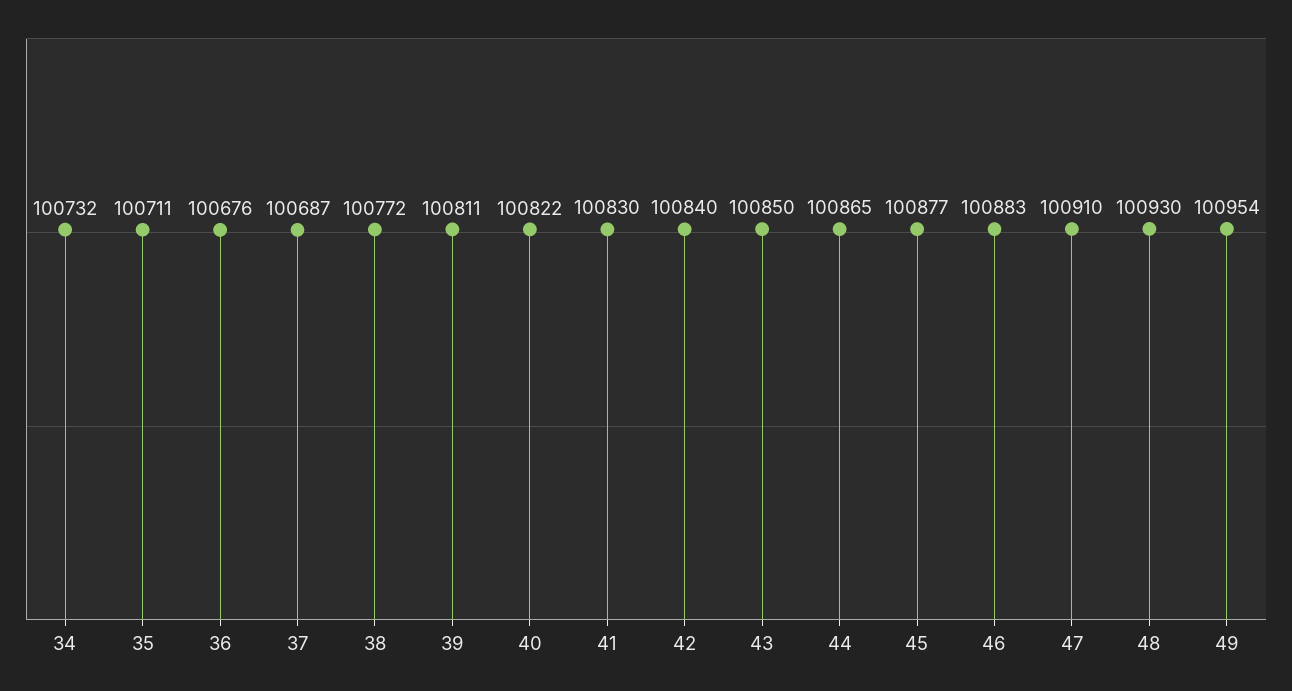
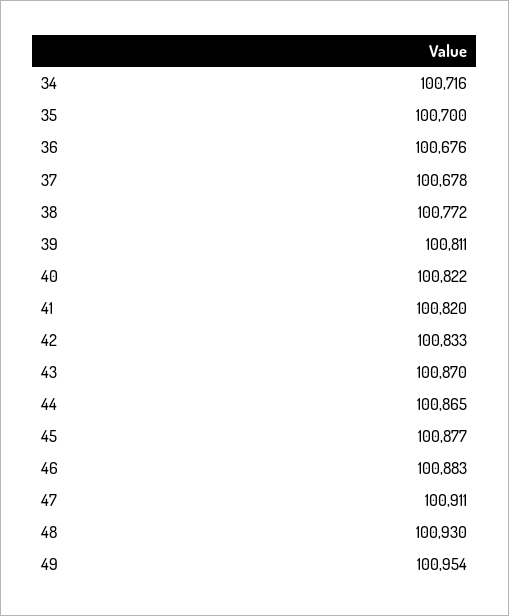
  {
-   "34": 100732,
+   "34": 100716,
-   "35": 100711,
+   "35": 100700,
    "36": 100676,
-   "37": 100687,
+   "37": 100678,
    "38": 100772,
    "39": 100811,
    "40": 100822,
-   "41": 100830,
+   "41": 100820,
-   "42": 100840,
+   "42": 100833,
-   "43": 100850,
+   "43": 100870,
    "44": 100865,
    "45": 100877,
    "46": 100883,
-   "47": 100910,
+   "47": 100911,
    "48": 100930,
    "49": 100954
  }

